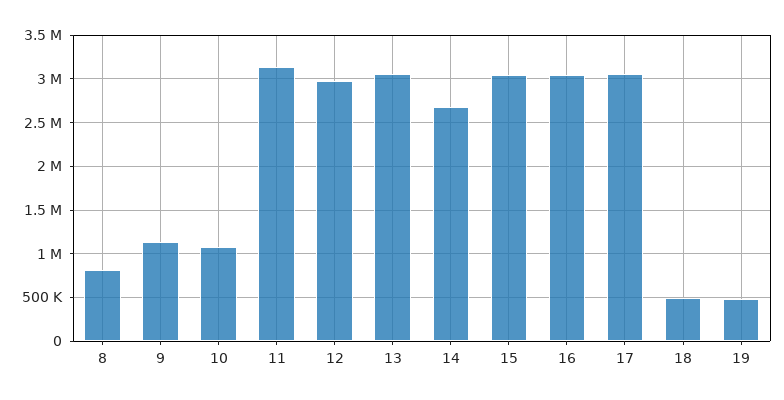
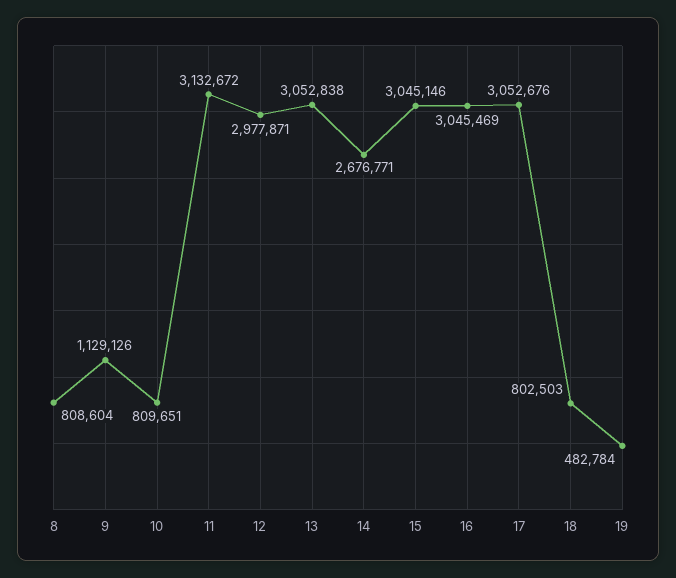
  {
    "8": 808604,
    "9": 1129126,
-   "10": 1100000,
+   "10": 809651,
    "11": 3132672,
    "12": 2977871,
    "13": 3052838,
    "14": 2676771,
    "15": 3045146,
    "16": 3045469,
    "17": 3052676,
-   "18": 500000,
+   "18": 802503,
    "19": 482784
  }

